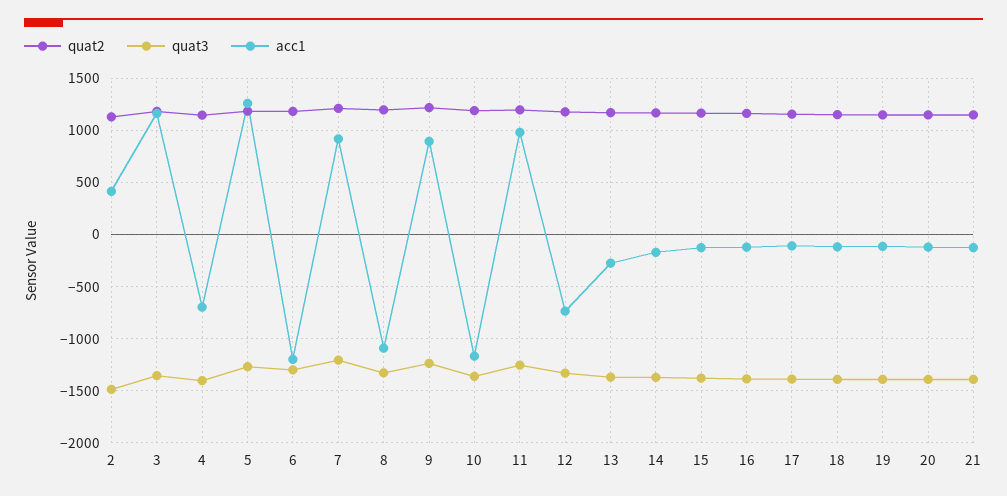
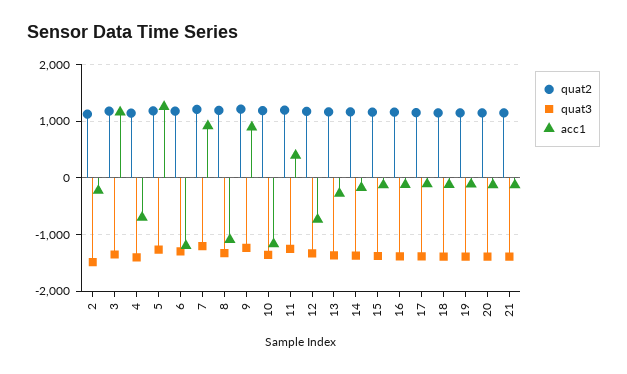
  {
    "quat2": {
      "2": 1100,
      "3": 1200,
      "4": 1100,
      "5": 1200,
      "6": 1200,
      "7": 1200,
      "8": 1200,
      "9": 1200,
      "10": 1200,
      "11": 1200,
      "12": 1200,
      "13": 1200,
      "14": 1200,
      "15": 1200,
      "16": 1200,
      "17": 1200,
      "18": 1100,
      "19": 1100,
      "20": 1100,
      "21": 1100
    },
    "quat3": {
      "2": -1500,
      "3": -1400,
      "4": -1400,
      "5": -1300,
      "6": -1300,
      "7": -1200,
      "8": -1300,
      "9": -1200,
      "10": -1400,
      "11": -1300,
      "12": -1300,
      "13": -1400,
      "14": -1400,
      "15": -1400,
      "16": -1400,
      "17": -1400,
      "18": -1400,
      "19": -1400,
      "20": -1400,
      "21": -1400
    },
    "acc1": {
-     "2": 400,
+     "2": -200,
      "3": 1200,
      "4": -700,
      "5": 1300,
      "6": -1200,
      "7": 900,
      "8": -1100,
      "9": 900,
      "10": -1200,
-     "11": 1000,
+     "11": 400,
      "12": -700,
      "13": -300,
      "14": -200,
      "15": -100,
      "16": -100,
      "17": -100,
      "18": -100,
      "19": -100,
      "20": -100,
      "21": -100
    }
  }

